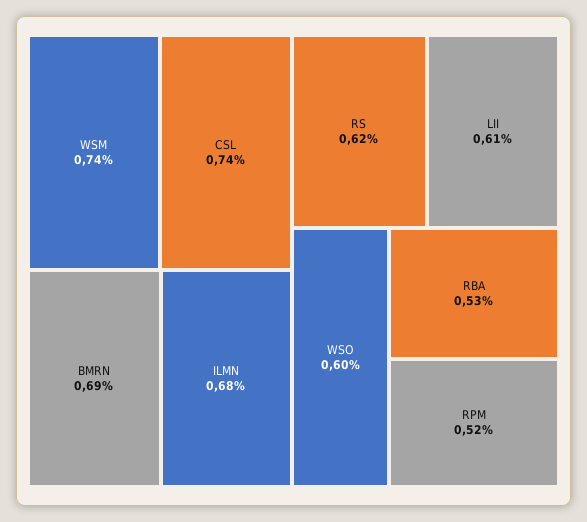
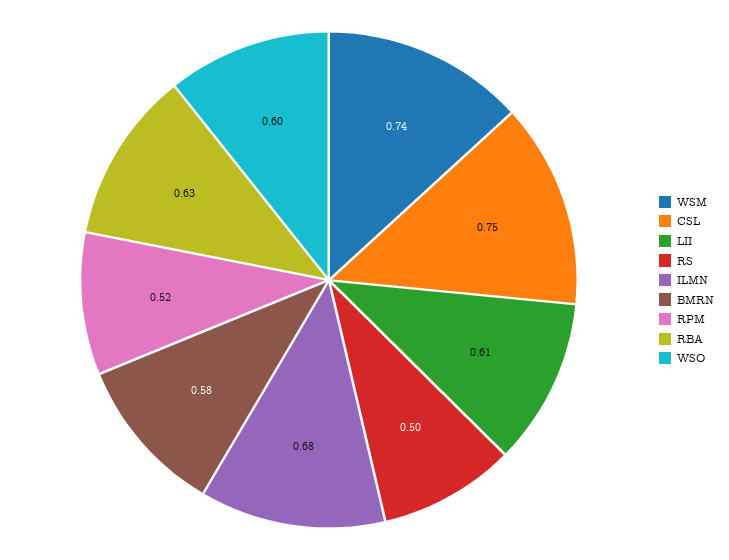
  {
    "WSM": 0.74,
-   "CSL": 0.74,
+   "CSL": 0.75,
-   "BMRN": 0.69,
+   "BMRN": 0.58,
    "ILMN": 0.68,
-   "RS": 0.62,
+   "RS": 0.5,
    "LII": 0.61,
    "WSO": 0.6,
-   "RBA": 0.53,
+   "RBA": 0.63,
    "RPM": 0.52
  }

